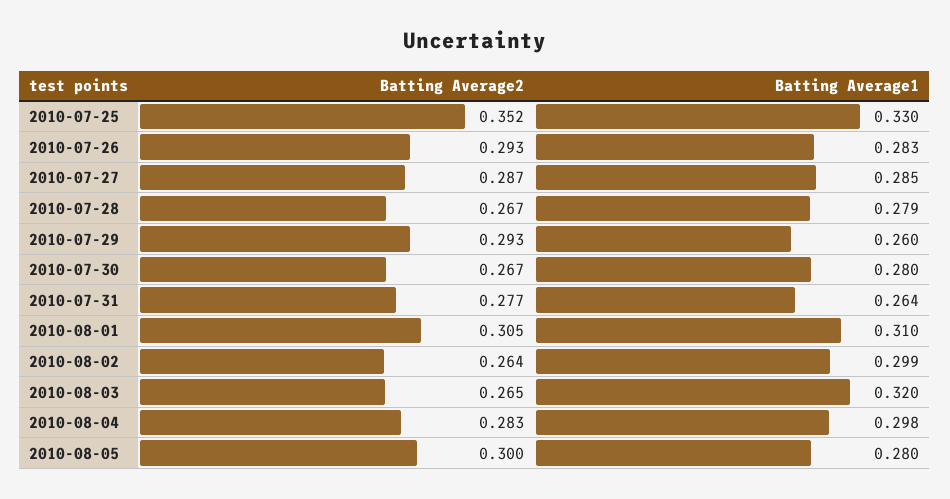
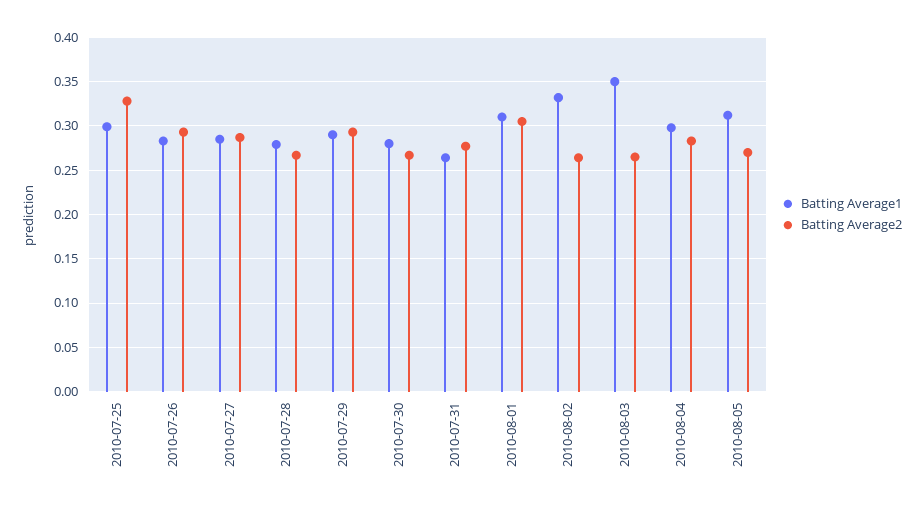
  {
    "Batting Average2": {
-     "2010-07-25": 0.352,
+     "2010-07-25": 0.33,
      "2010-07-26": 0.293,
      "2010-07-27": 0.287,
      "2010-07-28": 0.267,
      "2010-07-29": 0.293,
      "2010-07-30": 0.267,
      "2010-07-31": 0.277,
      "2010-08-01": 0.305,
      "2010-08-02": 0.264,
      "2010-08-03": 0.265,
      "2010-08-04": 0.283,
-     "2010-08-05": 0.3
+     "2010-08-05": 0.27
    },
    "Batting Average1": {
-     "2010-07-25": 0.33,
+     "2010-07-25": 0.3,
      "2010-07-26": 0.283,
      "2010-07-27": 0.285,
      "2010-07-28": 0.279,
-     "2010-07-29": 0.26,
+     "2010-07-29": 0.29,
      "2010-07-30": 0.28,
      "2010-07-31": 0.264,
      "2010-08-01": 0.31,
-     "2010-08-02": 0.299,
+     "2010-08-02": 0.33,
-     "2010-08-03": 0.32,
+     "2010-08-03": 0.35,
      "2010-08-04": 0.298,
-     "2010-08-05": 0.28
+     "2010-08-05": 0.31
    }
  }

